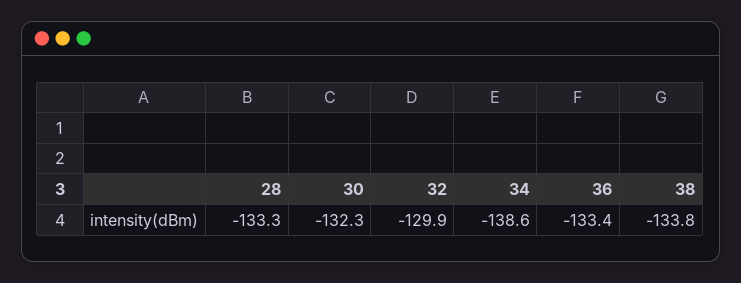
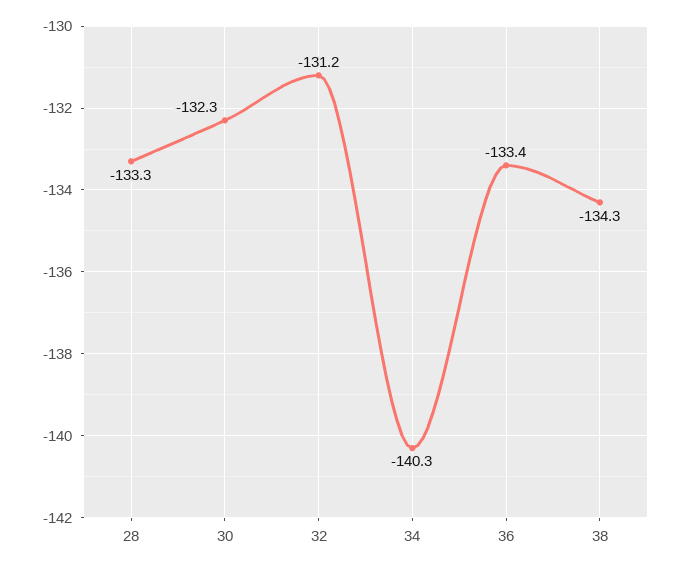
  {
    "28": -133.3,
    "30": -132.3,
-   "32": -129.9,
+   "32": -131.2,
-   "34": -138.6,
+   "34": -140.3,
    "36": -133.4,
-   "38": -133.8
+   "38": -134.3
  }

